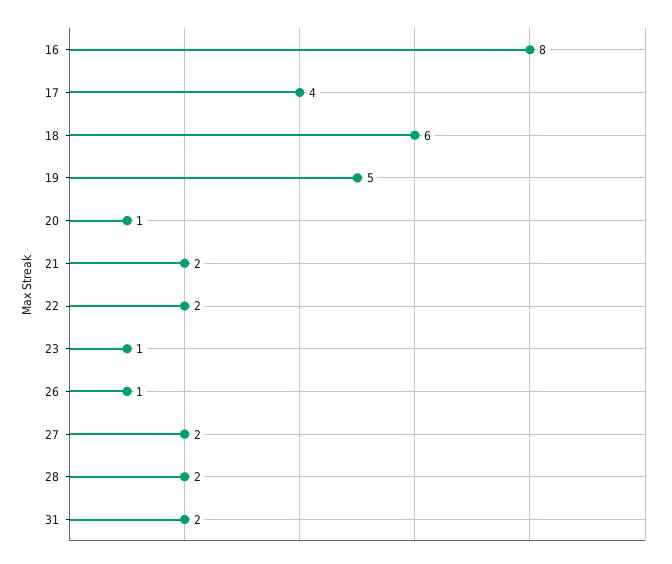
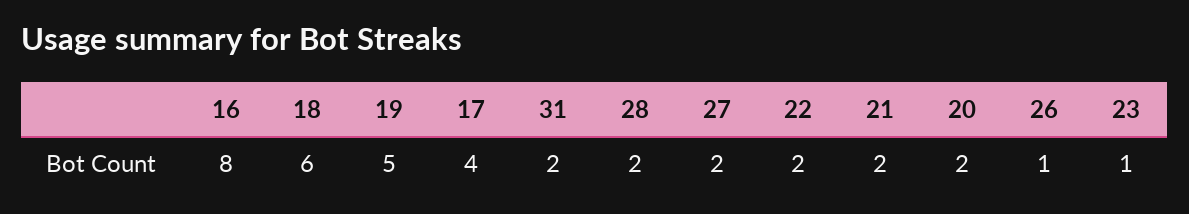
  {
    "16": 8,
    "17": 4,
    "18": 6,
    "19": 5,
-   "20": 1,
+   "20": 2,
    "21": 2,
    "22": 2,
    "23": 1,
    "26": 1,
    "27": 2,
    "28": 2,
    "31": 2
  }

